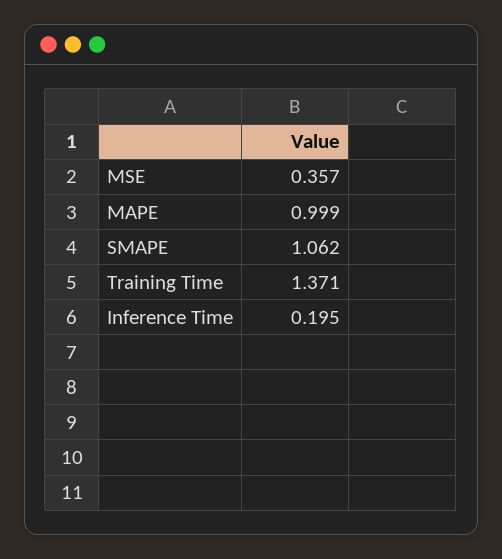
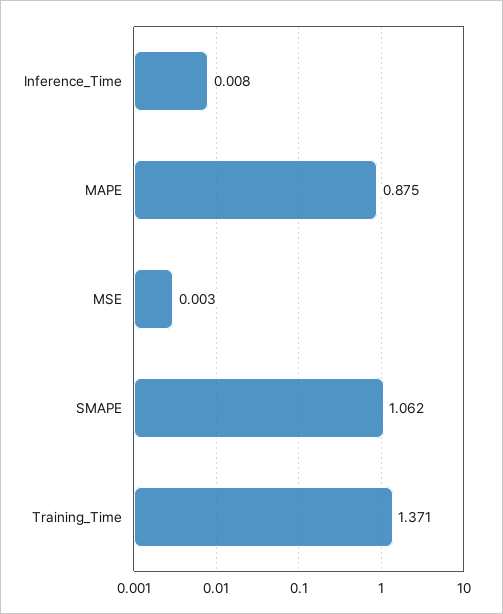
  {
-   "MSE": 0.357,
+   "MSE": 0.003,
-   "MAPE": 0.999,
+   "MAPE": 0.875,
    "SMAPE": 1.062,
    "Training Time": 1.371,
-   "Inference Time": 0.195
+   "Inference Time": 0.008
  }

